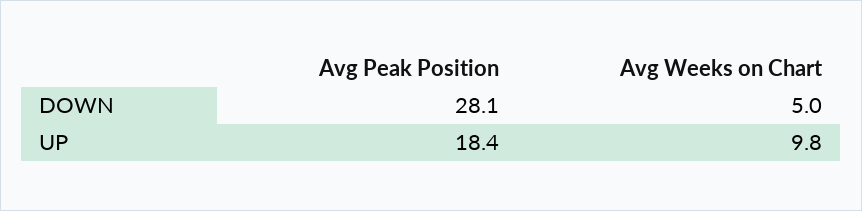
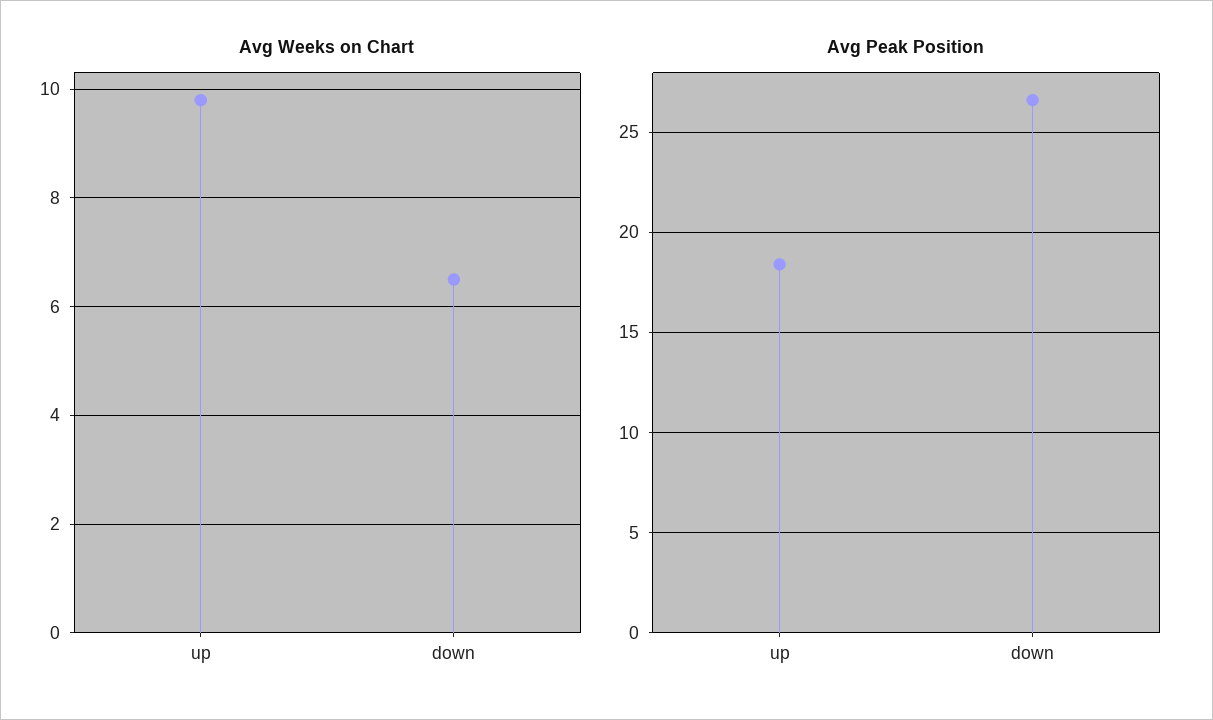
  {
    "Avg Peak Position": {
-     "DOWN": 28.1,
+     "DOWN": 26.5,
      "UP": 18.4
    },
    "Avg Weeks on Chart": {
-     "DOWN": 5,
+     "DOWN": 6.5,
      "UP": 9.8
    }
  }

